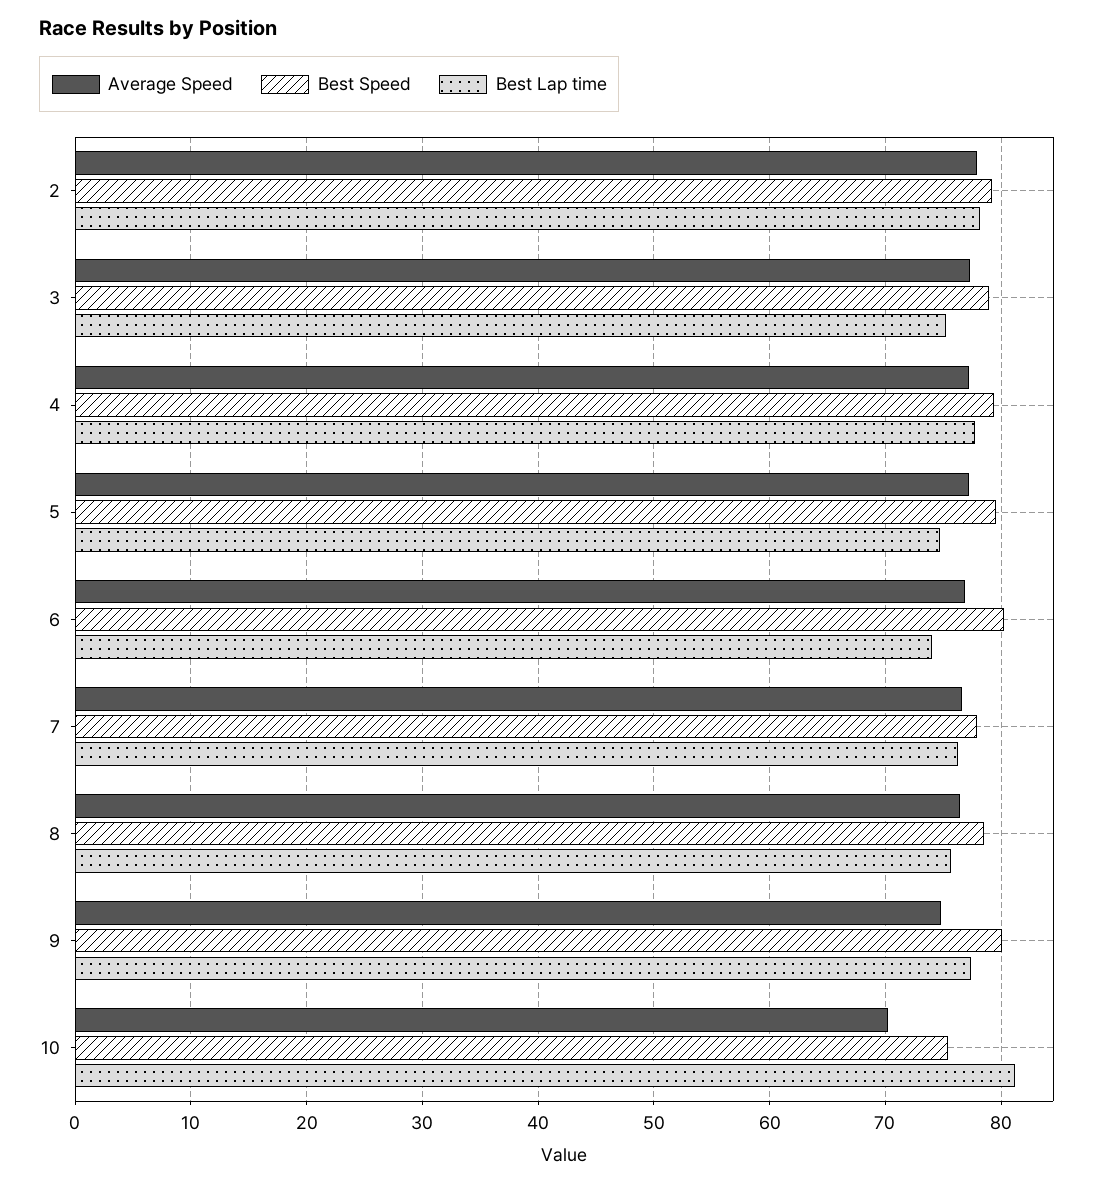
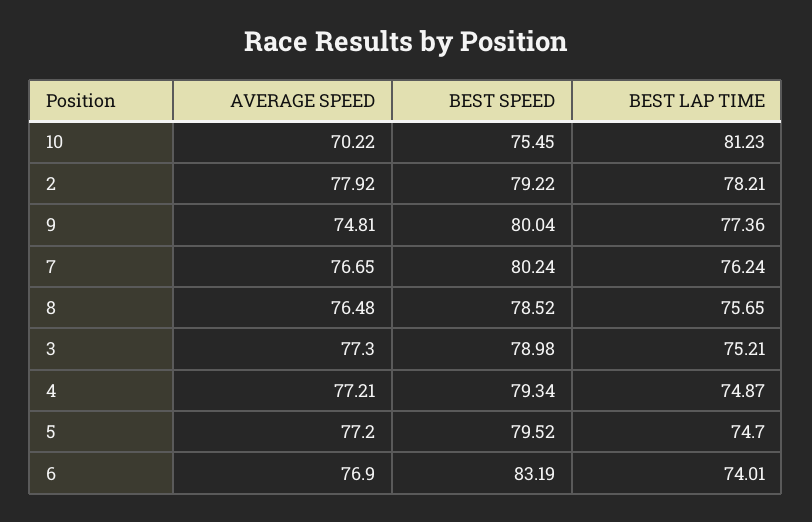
  {
    "Average Speed": {
      "2": 77.92,
      "3": 77.3,
      "4": 77.21,
      "5": 77.2,
      "6": 76.9,
      "7": 76.65,
      "8": 76.48,
      "9": 74.81,
      "10": 70.22
    },
    "Best Speed": {
      "2": 79.22,
      "3": 78.98,
      "4": 79.34,
      "5": 79.52,
-     "6": 80,
+     "6": 83.19,
-     "7": 78,
+     "7": 80.24,
      "8": 78.52,
      "9": 80.04,
      "10": 75.45
    },
    "Best Lap time": {
      "2": 78.21,
      "3": 75.21,
-     "4": 78,
+     "4": 74.87,
      "5": 74.7,
      "6": 74.01,
      "7": 76.24,
      "8": 75.65,
      "9": 77.36,
      "10": 81.23
    }
  }

